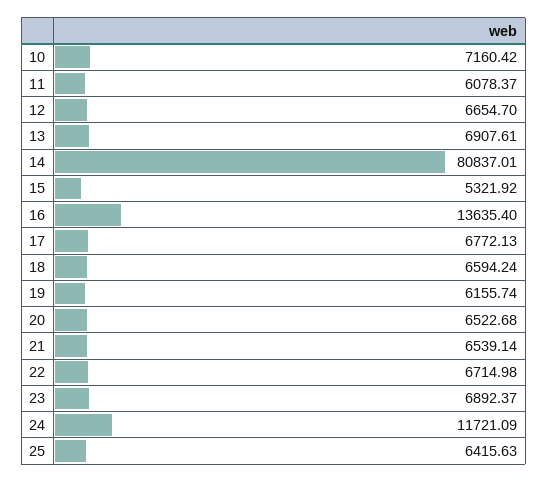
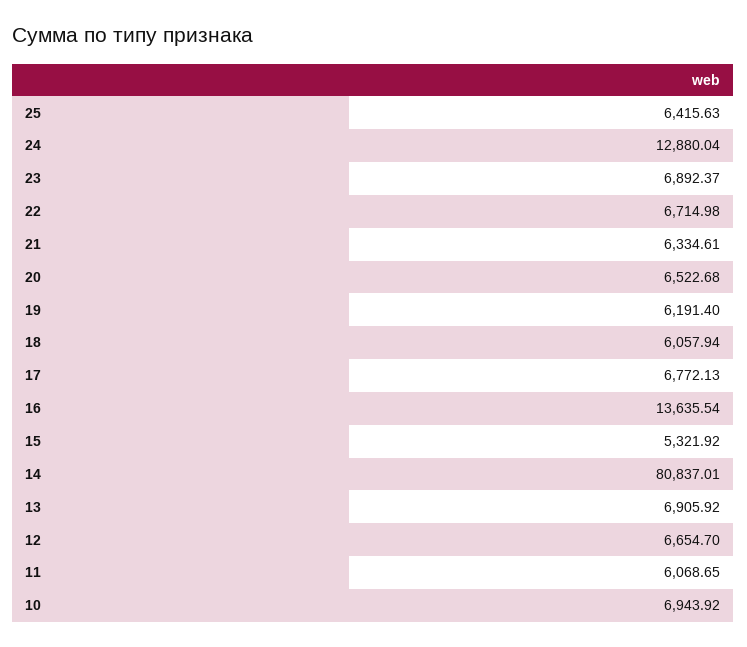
  {
-   "10": 7160.42,
+   "10": 6943.92,
-   "11": 6078.37,
+   "11": 6068.65,
    "12": 6654.7,
-   "13": 6907.61,
+   "13": 6905.92,
    "14": 80837.01,
    "15": 5321.92,
-   "16": 13635.4,
+   "16": 13635.54,
    "17": 6772.13,
-   "18": 6594.24,
+   "18": 6057.94,
-   "19": 6155.74,
+   "19": 6191.4,
    "20": 6522.68,
-   "21": 6539.14,
+   "21": 6334.61,
    "22": 6714.98,
    "23": 6892.37,
-   "24": 11721.09,
+   "24": 12880.04,
    "25": 6415.63
  }

